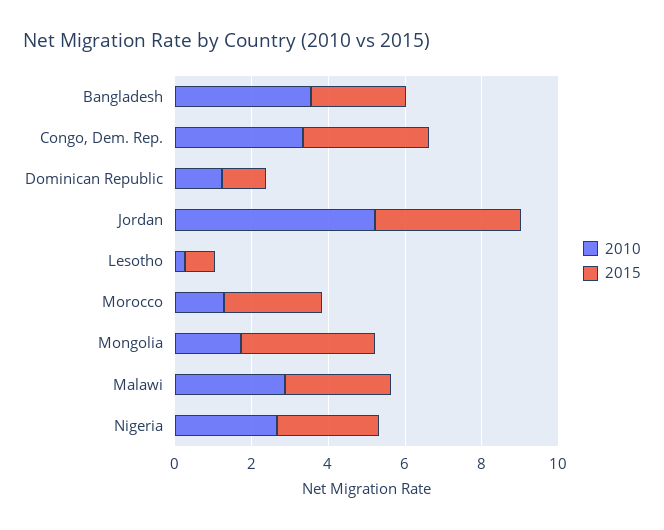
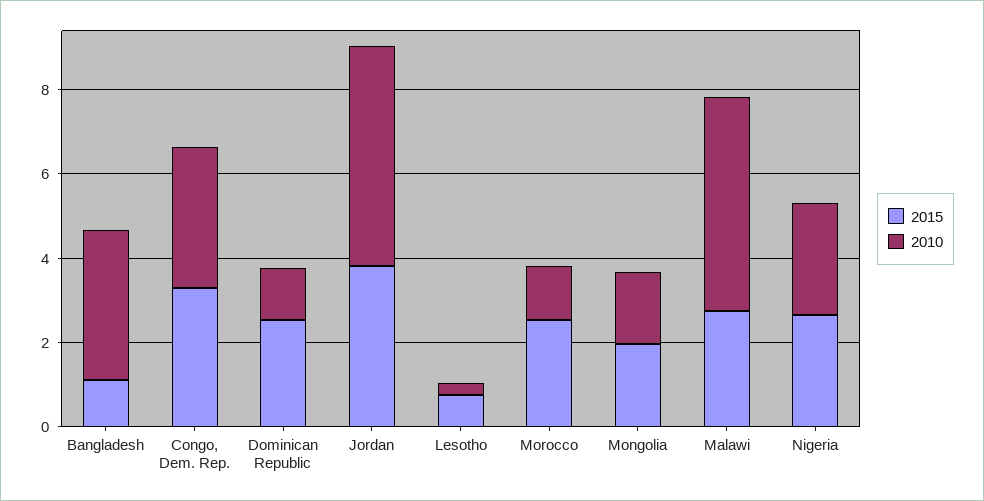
  {
    "2010": {
      "Bangladesh": 3.5,
      "Congo, Dem. Rep.": 3.5,
      "Dominican Republic": 1,
      "Jordan": 5,
      "Lesotho": 0.5,
      "Morocco": 1.5,
      "Mongolia": 1.5,
-     "Malawi": 3,
+     "Malawi": 5,
      "Nigeria": 2.5
    },
    "2015": {
-     "Bangladesh": 2.5,
+     "Bangladesh": 1,
      "Congo, Dem. Rep.": 3.5,
-     "Dominican Republic": 1,
+     "Dominican Republic": 2.5,
      "Jordan": 4,
      "Lesotho": 1,
      "Morocco": 2.5,
-     "Mongolia": 3.5,
+     "Mongolia": 2,
      "Malawi": 3,
      "Nigeria": 2.5
    }
  }

